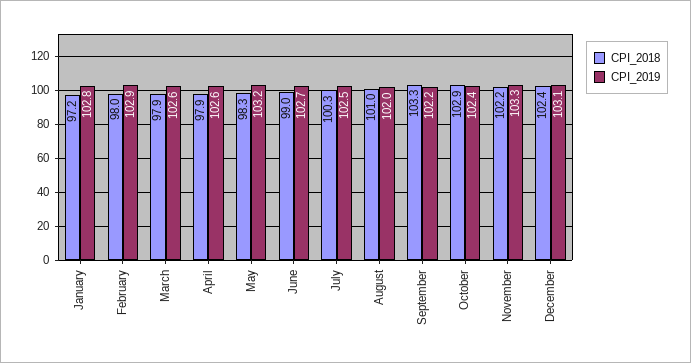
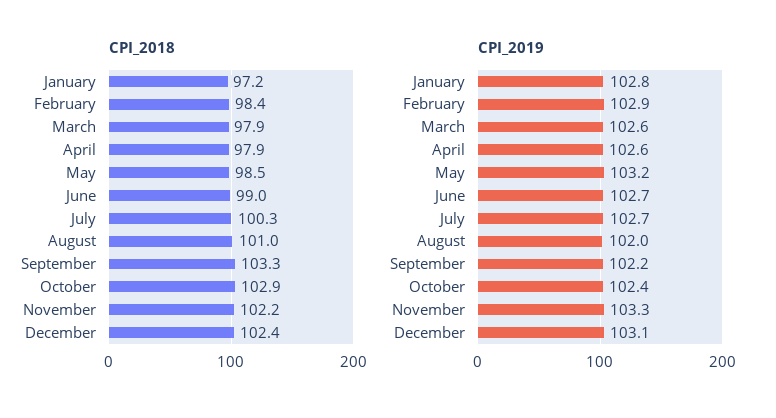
  {
    "CPI_2018": {
      "January": 97.2,
-     "February": 98,
+     "February": 98.4,
      "March": 97.9,
      "April": 97.9,
-     "May": 98.3,
+     "May": 98.5,
      "June": 99,
      "July": 100.3,
      "August": 101,
      "September": 103.3,
      "October": 102.9,
      "November": 102.2,
      "December": 102.4
    },
    "CPI_2019": {
      "January": 102.8,
      "February": 102.9,
      "March": 102.6,
      "April": 102.6,
      "May": 103.2,
      "June": 102.7,
-     "July": 102.5,
+     "July": 102.7,
      "August": 102,
      "September": 102.2,
      "October": 102.4,
      "November": 103.3,
      "December": 103.1
    }
  }

